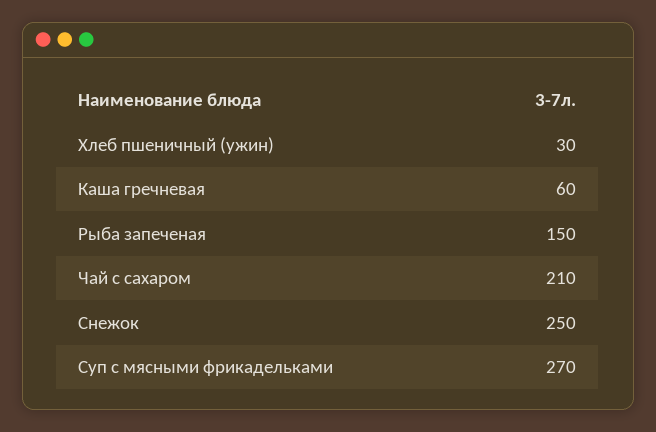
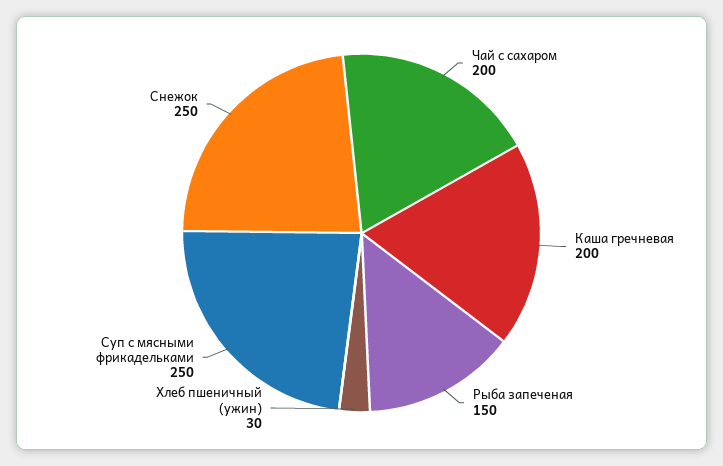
  {
    "Хлеб пшеничный (ужин)": 30,
-   "Каша гречневая": 60,
+   "Каша гречневая": 200,
    "Рыба запеченая": 150,
-   "Чай с сахаром": 210,
+   "Чай с сахаром": 200,
    "Снежок": 250,
-   "Суп с мясными фрикадельками": 270
+   "Суп с мясными фрикадельками": 250
  }

